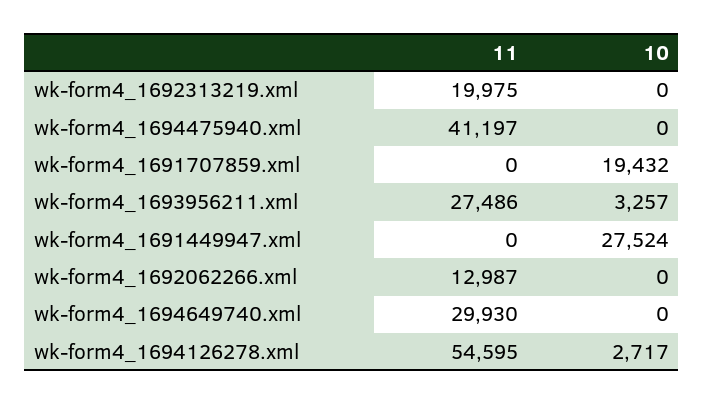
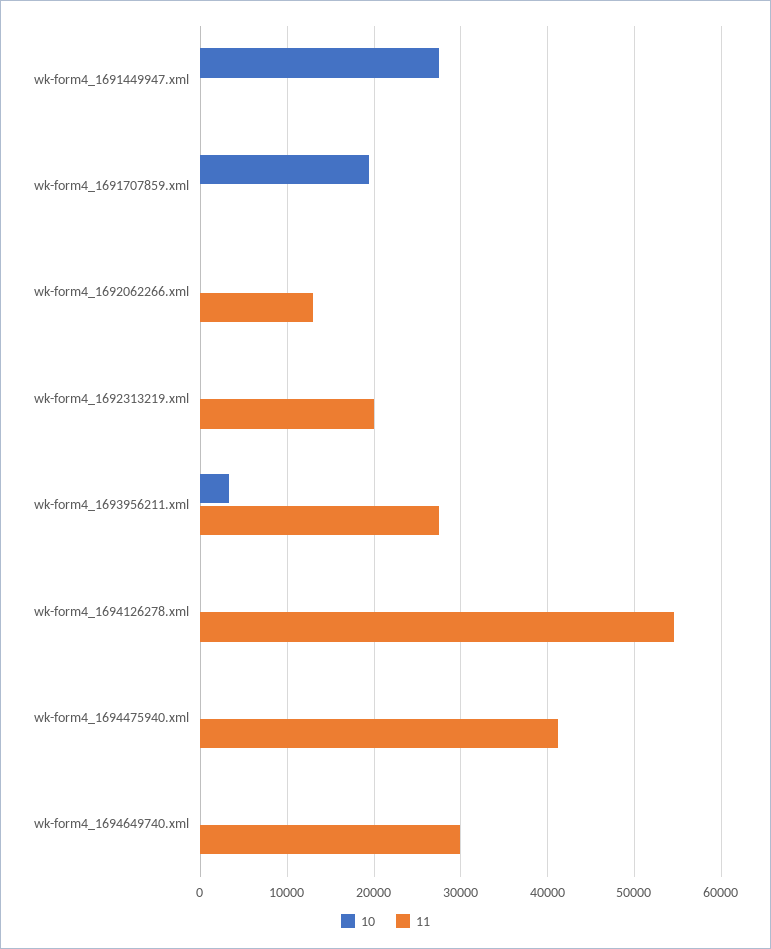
  {
    "11": {
      "wk-form4_1692313219.xml": 19975,
      "wk-form4_1694475940.xml": 41197,
      "wk-form4_1691707859.xml": 0,
      "wk-form4_1693956211.xml": 27486,
      "wk-form4_1691449947.xml": 0,
      "wk-form4_1692062266.xml": 12987,
      "wk-form4_1694649740.xml": 29930,
      "wk-form4_1694126278.xml": 54595
    },
    "10": {
      "wk-form4_1692313219.xml": 0,
      "wk-form4_1694475940.xml": 0,
      "wk-form4_1691707859.xml": 19432,
      "wk-form4_1693956211.xml": 3257,
      "wk-form4_1691449947.xml": 27524,
      "wk-form4_1692062266.xml": 0,
      "wk-form4_1694649740.xml": 0,
-     "wk-form4_1694126278.xml": 2717
+     "wk-form4_1694126278.xml": 0
    }
  }

